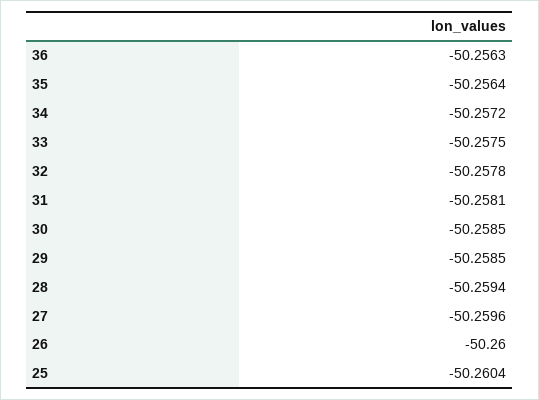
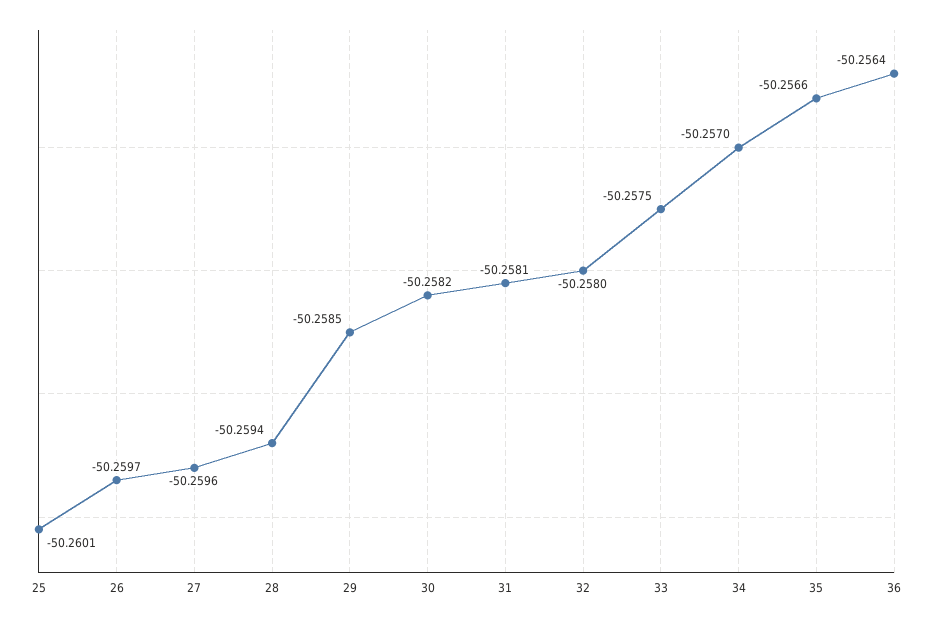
  {
-   "36": -50.2563,
+   "36": -50.2564,
-   "35": -50.2564,
+   "35": -50.2566,
-   "34": -50.2572,
+   "34": -50.257,
    "33": -50.2575,
-   "32": -50.2578,
+   "32": -50.258,
    "31": -50.2581,
-   "30": -50.2585,
+   "30": -50.2582,
    "29": -50.2585,
    "28": -50.2594,
    "27": -50.2596,
-   "26": -50.26,
+   "26": -50.2597,
-   "25": -50.2604
+   "25": -50.2601
  }

